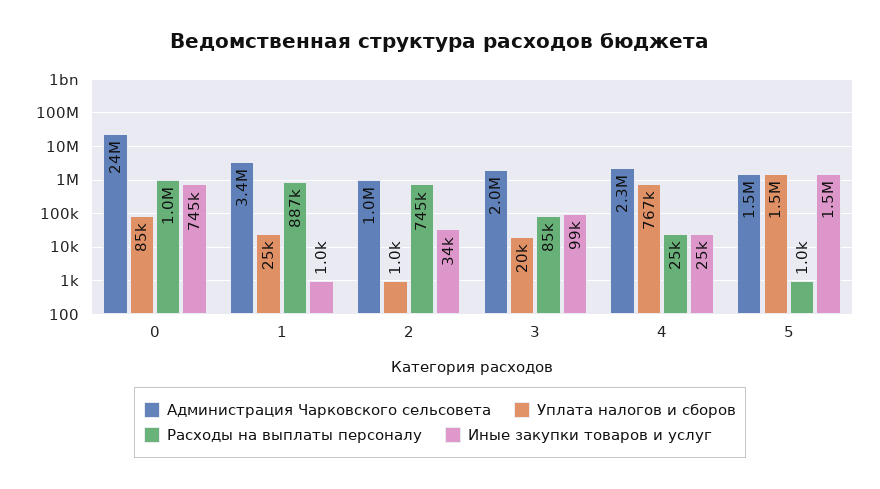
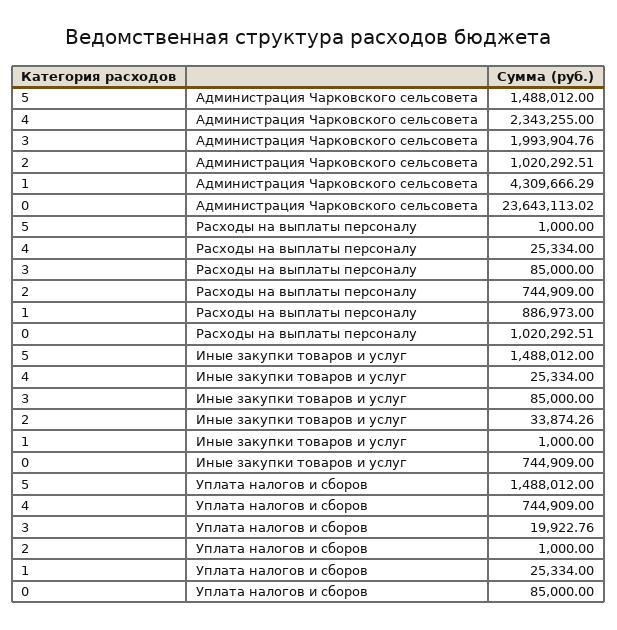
  {
    "Администрация Чарковского сельсовета": {
      "0": 23643113.02,
-     "1": 3400000,
+     "1": 4309666.29,
      "2": 1020292.51,
      "3": 1993904.76,
      "4": 2343255,
      "5": 1488012
    },
    "Уплата налогов и сборов": {
      "0": 85000,
      "1": 25334,
      "2": 1000,
      "3": 19922.76,
-     "4": 767000,
+     "4": 744909,
      "5": 1488012
    },
    "Расходы на выплаты персоналу": {
      "0": 1020292.51,
      "1": 886973,
      "2": 744909,
      "3": 85000,
      "4": 25334,
      "5": 1000
    },
    "Иные закупки товаров и услуг": {
      "0": 744909,
      "1": 1000,
      "2": 33874.26,
-     "3": 99000,
+     "3": 85000,
      "4": 25334,
      "5": 1488012
    }
  }

